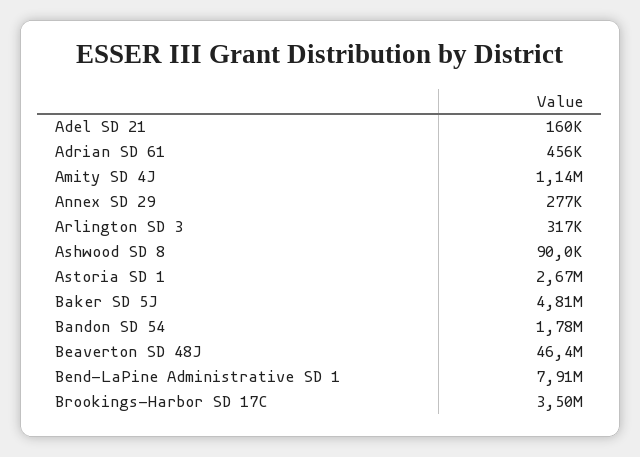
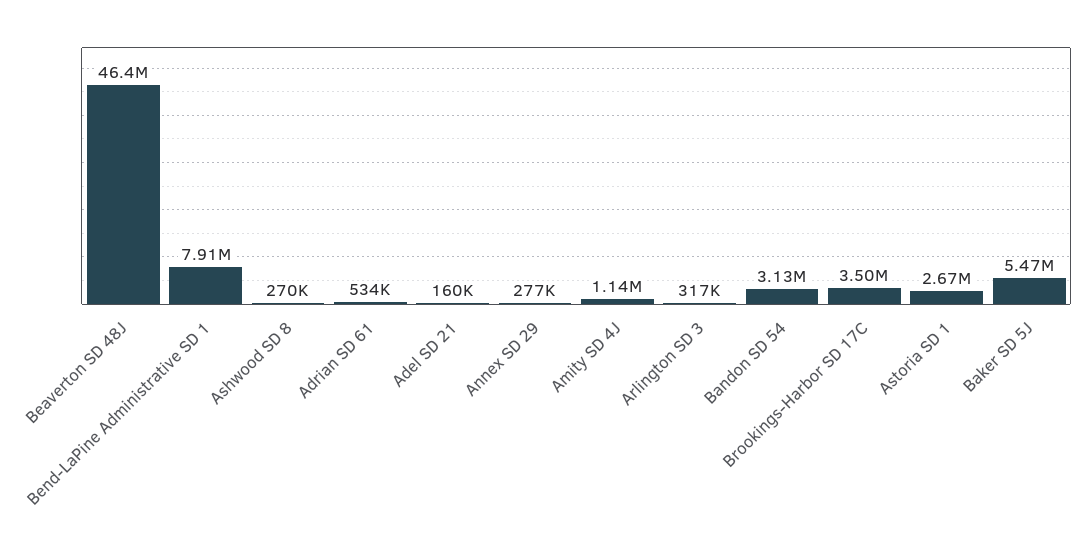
  {
    "Adel SD 21": 160000,
-   "Adrian SD 61": 456000,
+   "Adrian SD 61": 534000,
    "Amity SD 4J": 1140000,
    "Annex SD 29": 277000,
    "Arlington SD 3": 317000,
-   "Ashwood SD 8": 90000,
+   "Ashwood SD 8": 270000,
    "Astoria SD 1": 2670000,
-   "Baker SD 5J": 4810000,
+   "Baker SD 5J": 5470000,
-   "Bandon SD 54": 1780000,
+   "Bandon SD 54": 3130000,
    "Beaverton SD 48J": 46400000,
    "Bend-LaPine Administrative SD 1": 7910000,
    "Brookings-Harbor SD 17C": 3500000
  }

